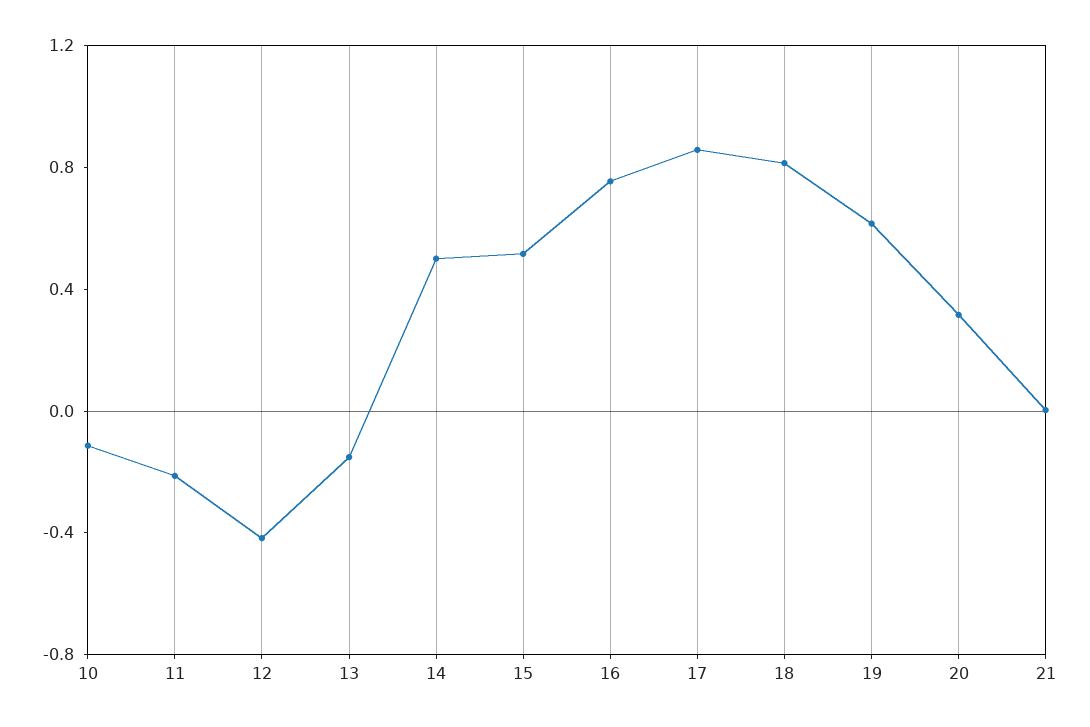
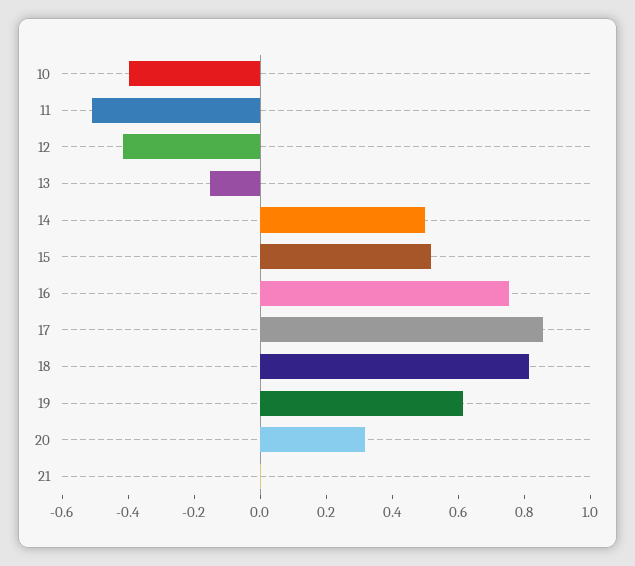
  {
-   "10": -0.1,
+   "10": -0.4,
-   "11": -0.2,
+   "11": -0.5,
    "12": -0.4,
    "13": -0.15,
    "14": 0.5,
    "15": 0.5,
    "16": 0.75,
    "17": 0.85,
    "18": 0.8,
    "19": 0.6,
    "20": 0.3,
    "21": 0
  }

